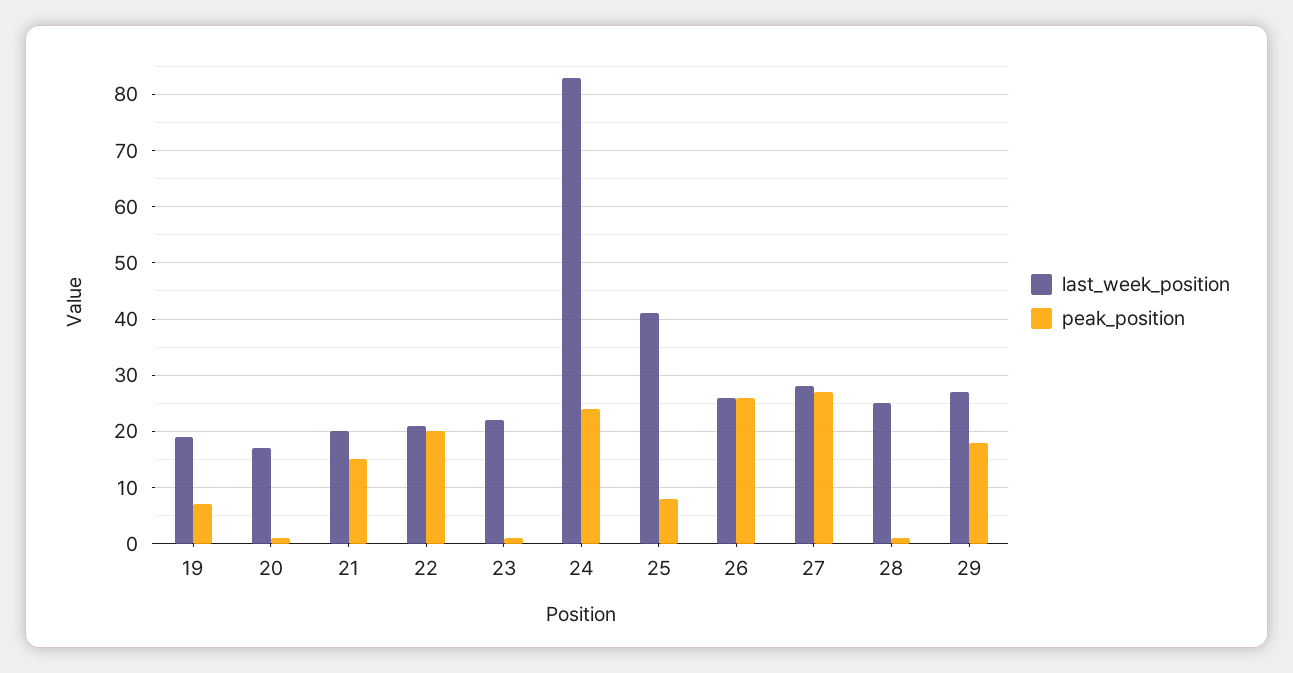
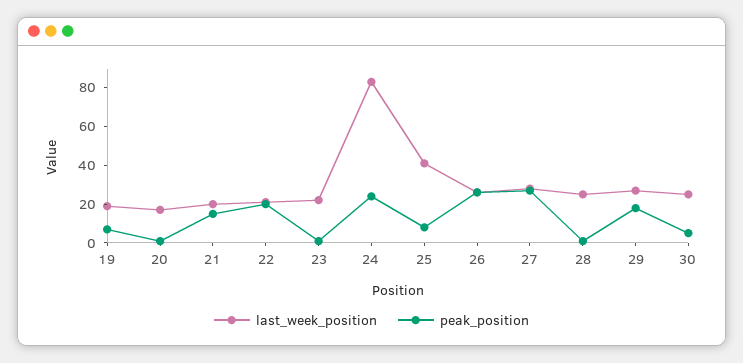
  {
    "last_week_position": {
      "19": 20,
      "20": 15,
      "21": 20,
      "22": 20,
      "23": 20,
      "24": 85,
      "25": 40,
      "26": 25,
      "27": 30,
      "28": 25,
-     "29": 25
+     "29": 25,
+     "30": 25
    },
    "peak_position": {
      "19": 5,
      "20": 0,
      "21": 15,
      "22": 20,
      "23": 0,
      "24": 25,
      "25": 10,
      "26": 25,
      "27": 25,
      "28": 0,
-     "29": 20
+     "29": 20,
+     "30": 5
    }
  }

